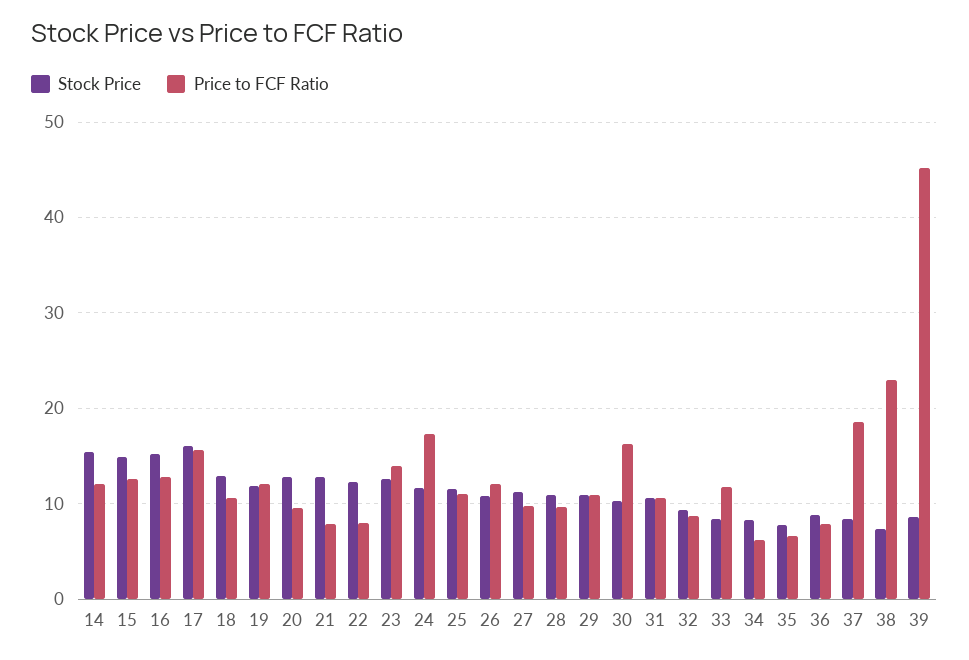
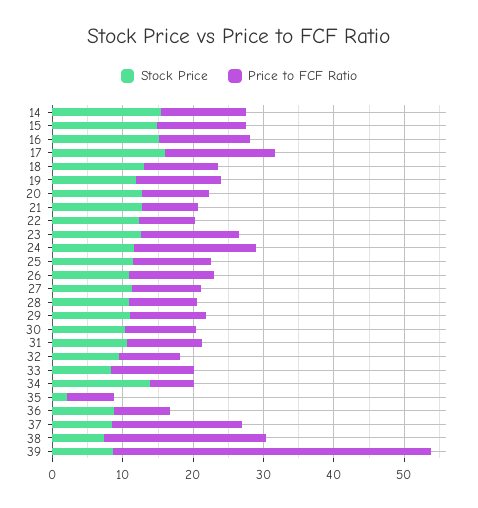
  {
    "Stock Price": {
      "14": 15,
      "15": 15,
      "16": 15,
      "17": 16,
      "18": 13,
      "19": 12,
      "20": 13,
      "21": 13,
      "22": 12,
      "23": 13,
      "24": 12,
      "25": 12,
      "26": 11,
      "27": 11,
      "28": 11,
      "29": 11,
      "30": 10,
      "31": 11,
      "32": 9,
      "33": 8,
-     "34": 8,
+     "34": 14,
-     "35": 8,
+     "35": 2,
      "36": 9,
      "37": 8,
      "38": 7,
      "39": 9
    },
    "Price to FCF Ratio": {
      "14": 12,
      "15": 13,
      "16": 13,
      "17": 16,
      "18": 11,
      "19": 12,
      "20": 10,
      "21": 8,
      "22": 8,
      "23": 14,
      "24": 17,
      "25": 11,
      "26": 12,
      "27": 10,
      "28": 10,
      "29": 11,
-     "30": 16,
+     "30": 10,
      "31": 11,
      "32": 9,
      "33": 12,
      "34": 6,
      "35": 7,
      "36": 8,
      "37": 19,
      "38": 23,
      "39": 45
    }
  }

